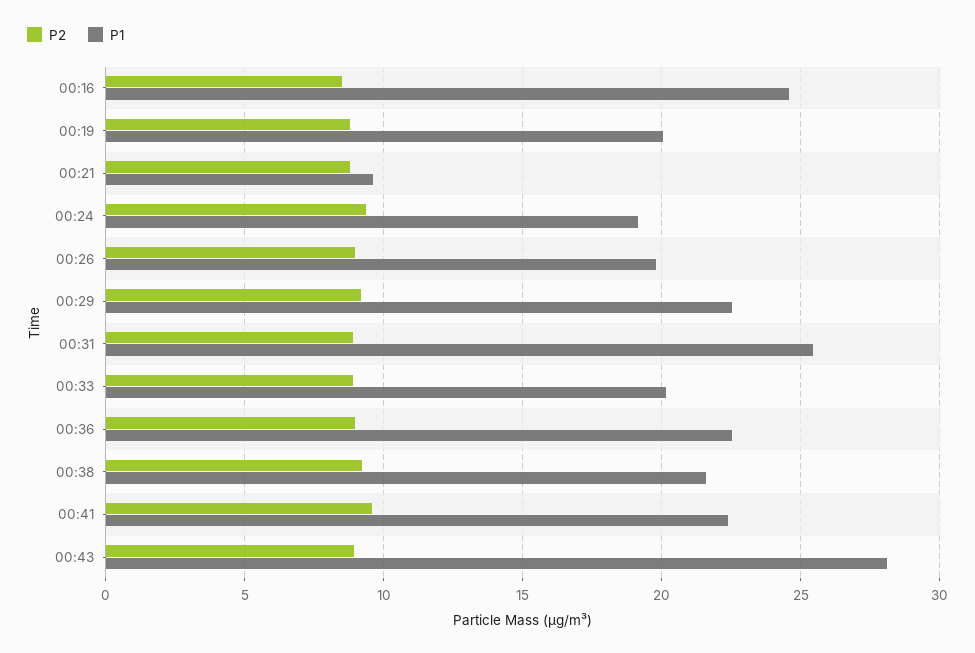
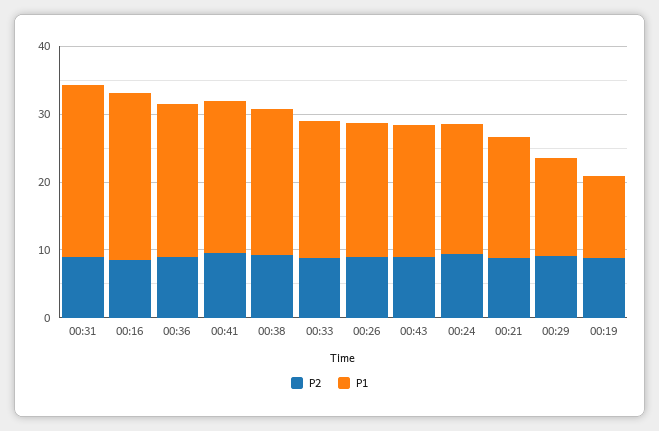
  {
    "P2": {
      "00:16": 8.5,
      "00:19": 9,
      "00:21": 9,
      "00:24": 9.5,
      "00:26": 9,
      "00:29": 9,
      "00:31": 9,
      "00:33": 9,
      "00:36": 9,
      "00:38": 9,
      "00:41": 9.5,
      "00:43": 9
    },
    "P1": {
      "00:16": 24.5,
-     "00:19": 20,
+     "00:19": 12,
-     "00:21": 9.5,
+     "00:21": 18,
      "00:24": 19,
      "00:26": 20,
-     "00:29": 22.5,
+     "00:29": 14,
      "00:31": 25.5,
      "00:33": 20,
      "00:36": 22.5,
      "00:38": 21.5,
      "00:41": 22.5,
-     "00:43": 28
+     "00:43": 20
    }
  }

